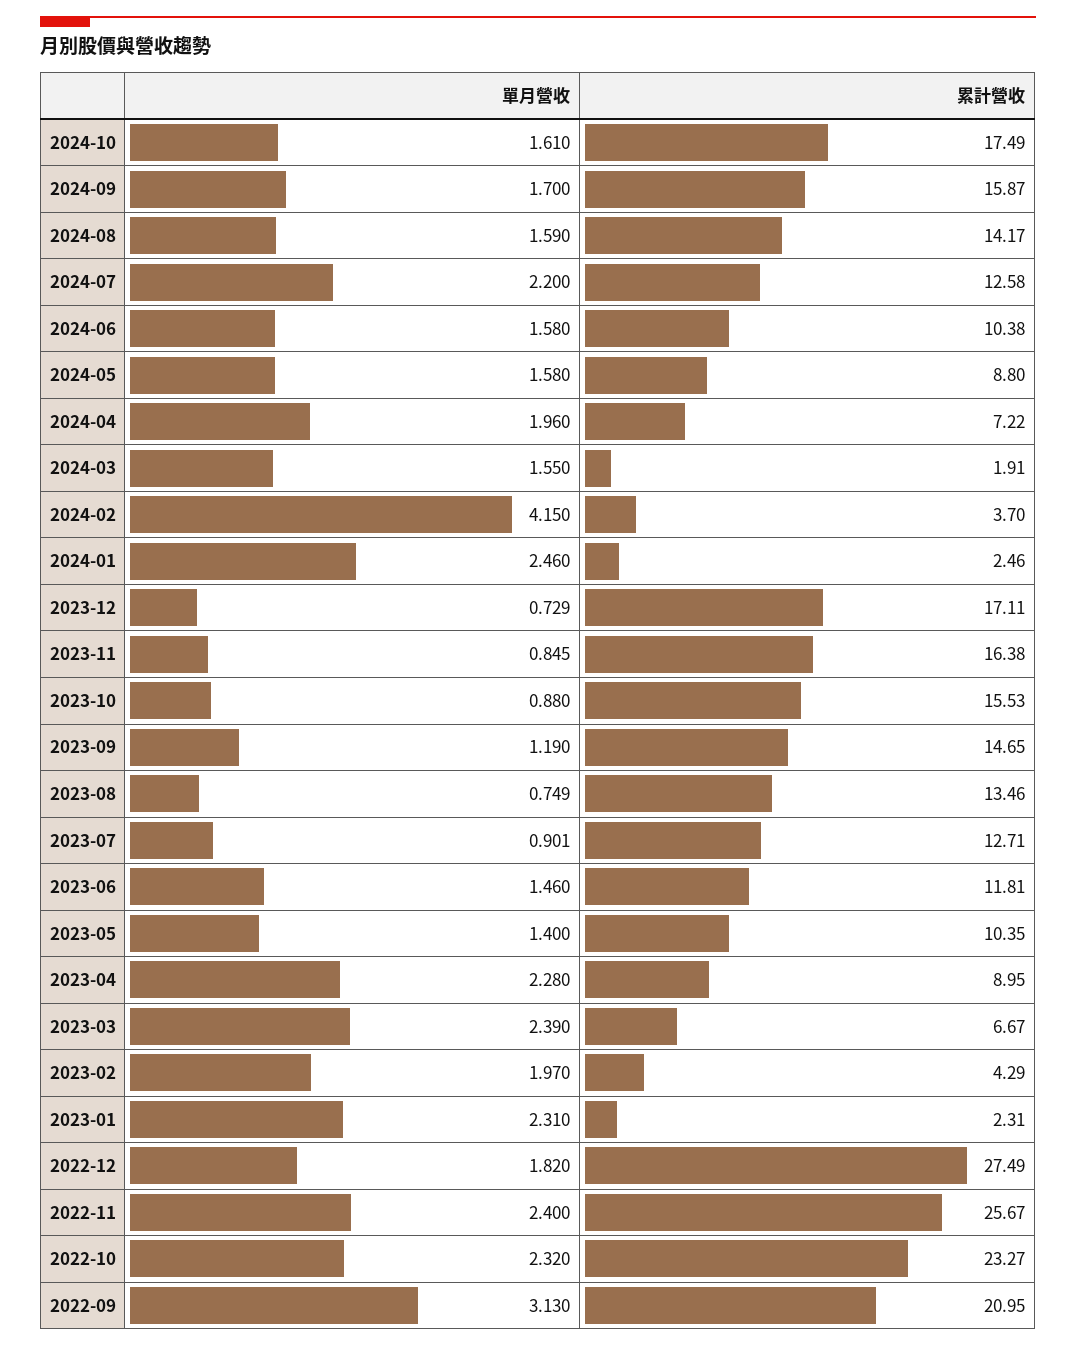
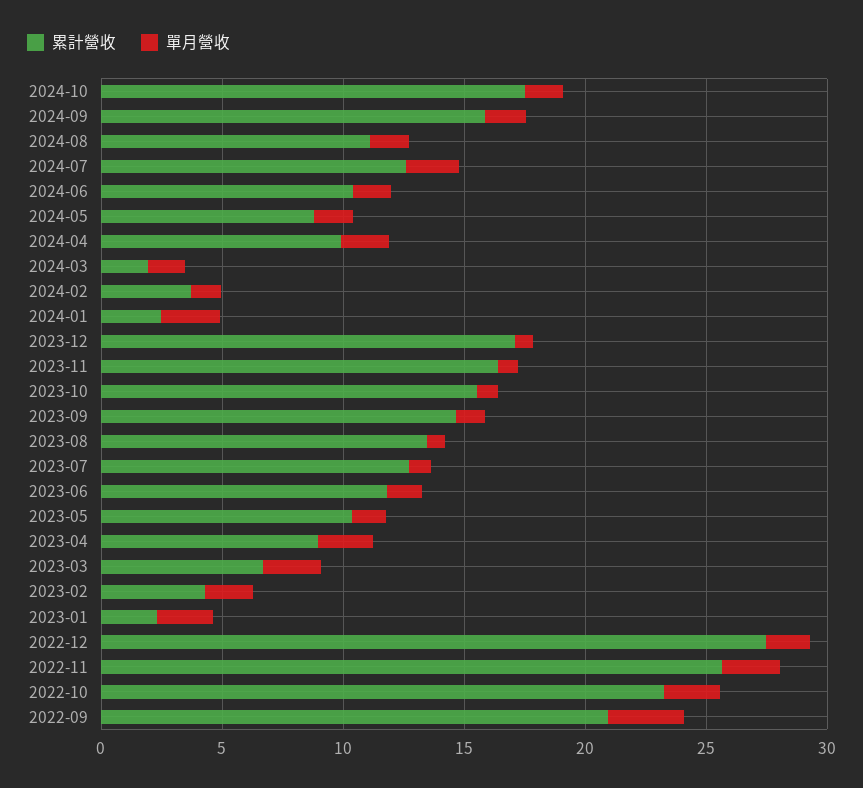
  {
    "單月營收": {
      "2024-10": 1.61,
      "2024-09": 1.7,
      "2024-08": 1.59,
      "2024-07": 2.2,
      "2024-06": 1.58,
      "2024-05": 1.58,
      "2024-04": 1.96,
      "2024-03": 1.55,
-     "2024-02": 4.15,
+     "2024-02": 1,
      "2024-01": 2.46,
      "2023-12": 0.729,
      "2023-11": 0.845,
      "2023-10": 0.88,
      "2023-09": 1.19,
      "2023-08": 0.749,
      "2023-07": 0.901,
      "2023-06": 1.46,
      "2023-05": 1.4,
      "2023-04": 2.28,
      "2023-03": 2.39,
      "2023-02": 1.97,
      "2023-01": 2.31,
      "2022-12": 1.82,
      "2022-11": 2.4,
      "2022-10": 2.32,
      "2022-09": 3.13
    },
    "累計營收": {
      "2024-10": 17.49,
      "2024-09": 15.87,
-     "2024-08": 14.17,
+     "2024-08": 11,
      "2024-07": 12.58,
      "2024-06": 10.38,
      "2024-05": 8.8,
-     "2024-04": 7.22,
+     "2024-04": 10,
      "2024-03": 1.91,
      "2024-02": 3.7,
      "2024-01": 2.46,
      "2023-12": 17.11,
      "2023-11": 16.38,
      "2023-10": 15.53,
      "2023-09": 14.65,
      "2023-08": 13.46,
      "2023-07": 12.71,
      "2023-06": 11.81,
      "2023-05": 10.35,
      "2023-04": 8.95,
      "2023-03": 6.67,
      "2023-02": 4.29,
      "2023-01": 2.31,
      "2022-12": 27.49,
      "2022-11": 25.67,
      "2022-10": 23.27,
      "2022-09": 20.95
    }
  }

